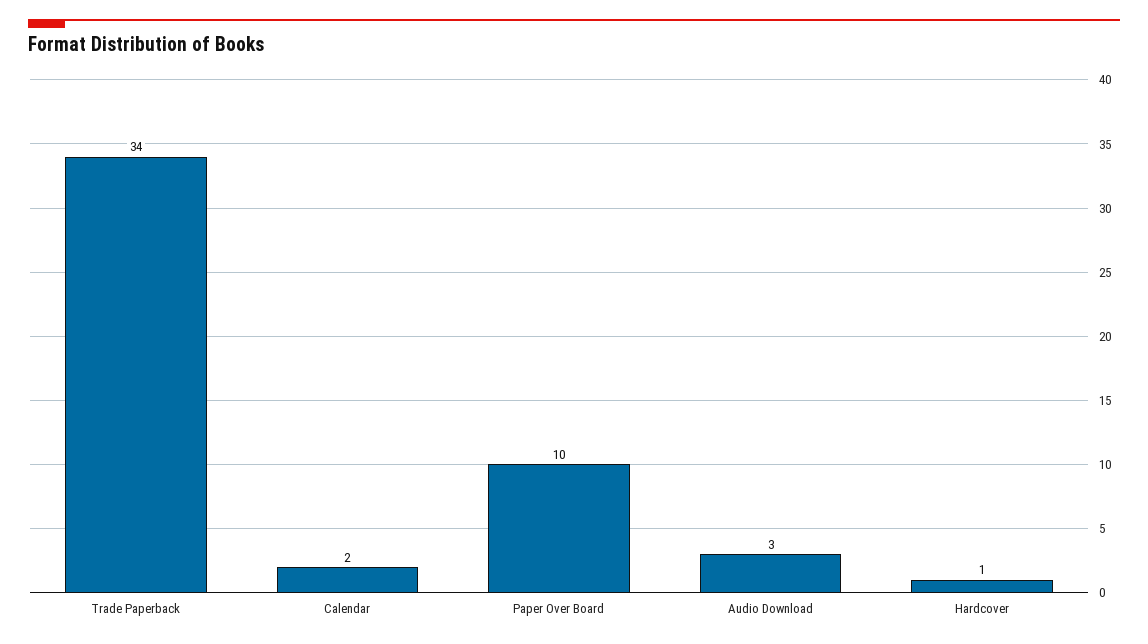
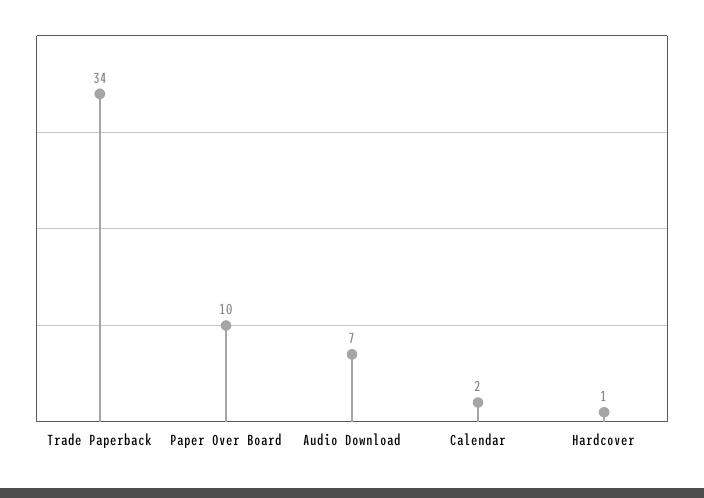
  {
    "Trade Paperback": 34,
    "Calendar": 2,
    "Paper Over Board": 10,
-   "Audio Download": 3,
+   "Audio Download": 7,
    "Hardcover": 1
  }

